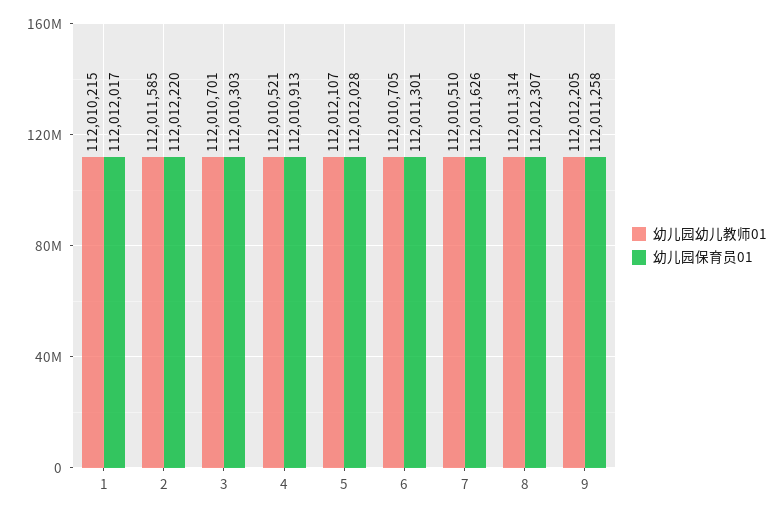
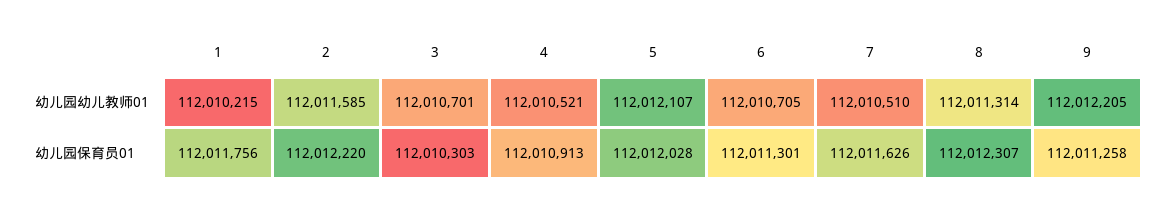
  {
    "幼儿园幼儿教师01": {
      "1": 112010215,
      "2": 112011585,
      "3": 112010701,
      "4": 112010521,
      "5": 112012107,
      "6": 112010705,
      "7": 112010510,
      "8": 112011314,
      "9": 112012205
    },
    "幼儿园保育员01": {
-     "1": 112012017,
+     "1": 112011756,
      "2": 112012220,
      "3": 112010303,
      "4": 112010913,
      "5": 112012028,
      "6": 112011301,
      "7": 112011626,
      "8": 112012307,
      "9": 112011258
    }
  }

